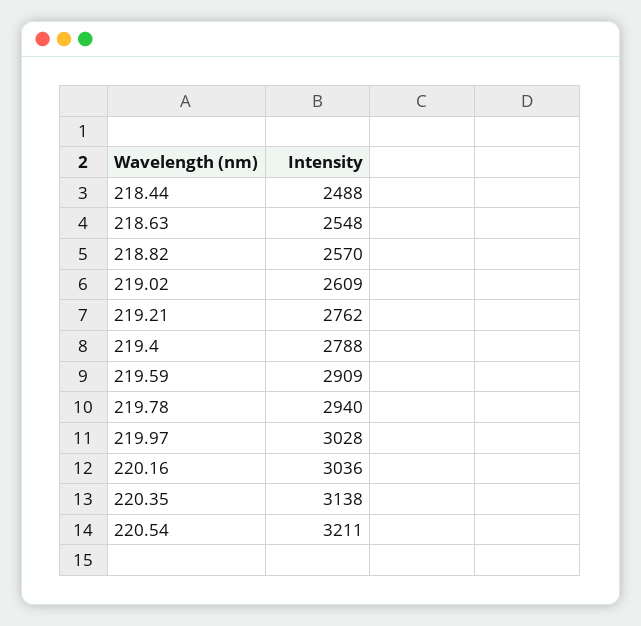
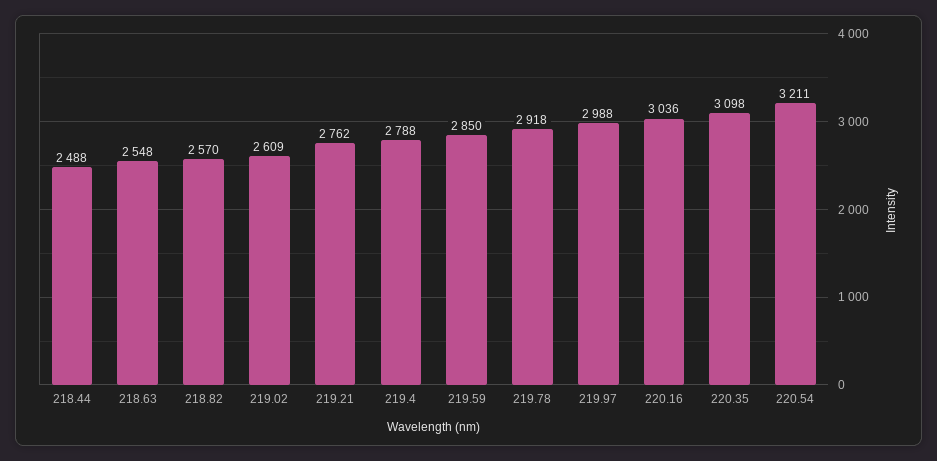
  {
    "218.44": 2488,
    "218.63": 2548,
    "218.82": 2570,
    "219.02": 2609,
    "219.21": 2762,
    "219.4": 2788,
-   "219.59": 2909,
+   "219.59": 2850,
-   "219.78": 2940,
+   "219.78": 2918,
-   "219.97": 3028,
+   "219.97": 2988,
    "220.16": 3036,
-   "220.35": 3138,
+   "220.35": 3098,
    "220.54": 3211
  }

